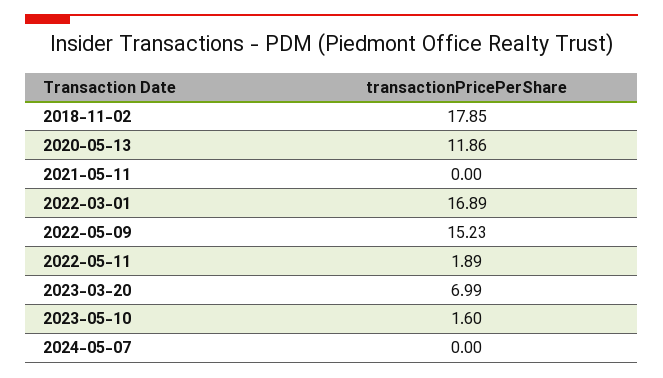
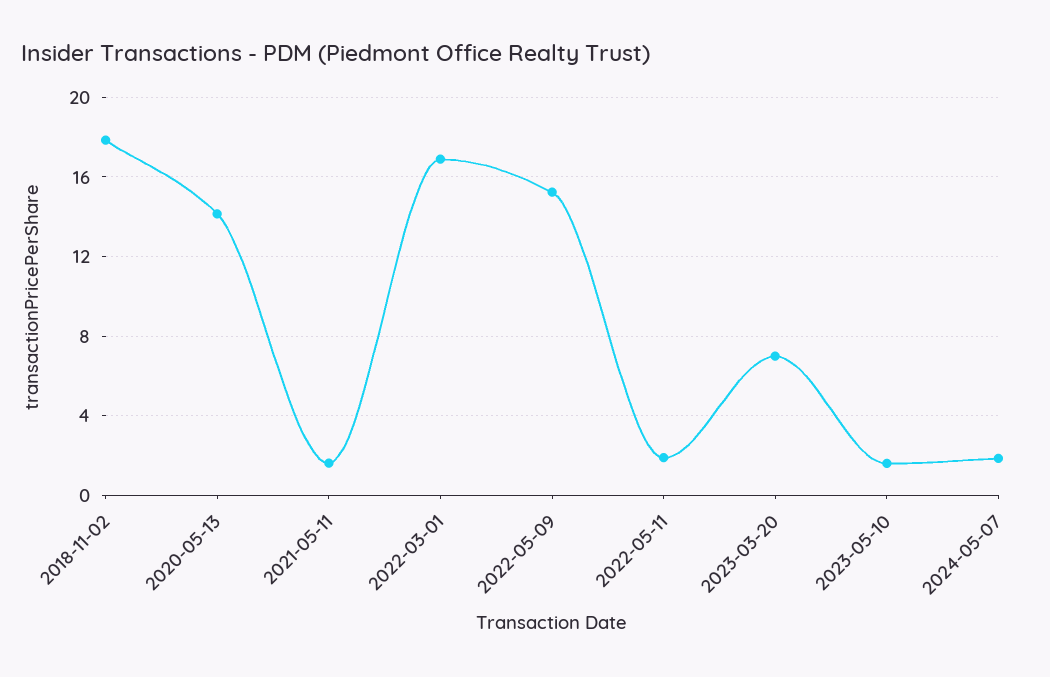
  {
    "2018-11-02": 17.85,
-   "2020-05-13": 11.86,
+   "2020-05-13": 14,
-   "2021-05-11": 0,
+   "2021-05-11": 1.5,
    "2022-03-01": 16.89,
    "2022-05-09": 15.23,
    "2022-05-11": 1.89,
    "2023-03-20": 6.99,
    "2023-05-10": 1.6,
-   "2024-05-07": 0
+   "2024-05-07": 2
  }

